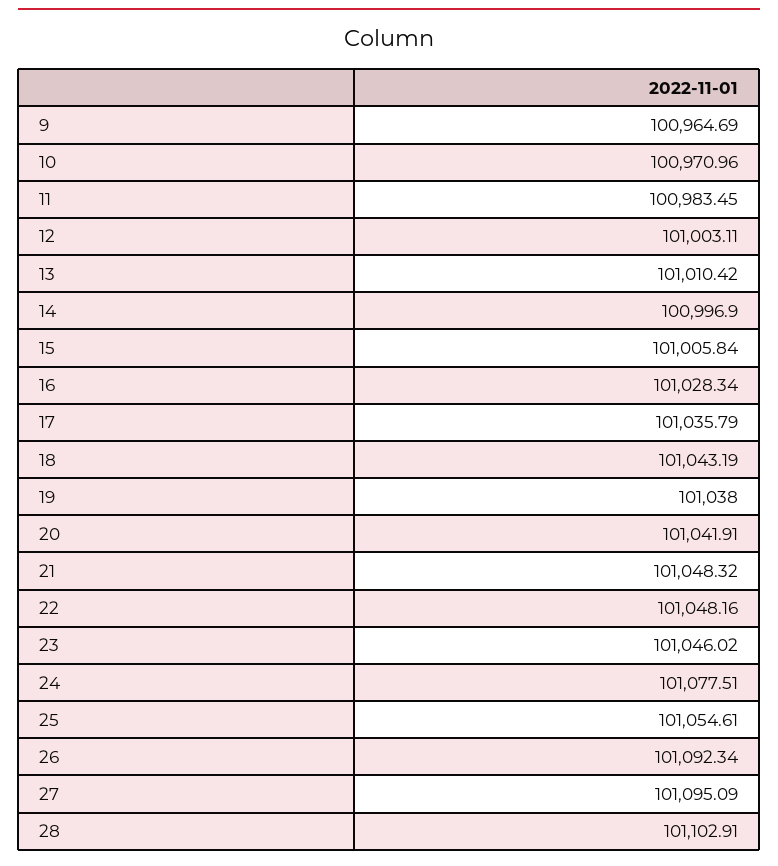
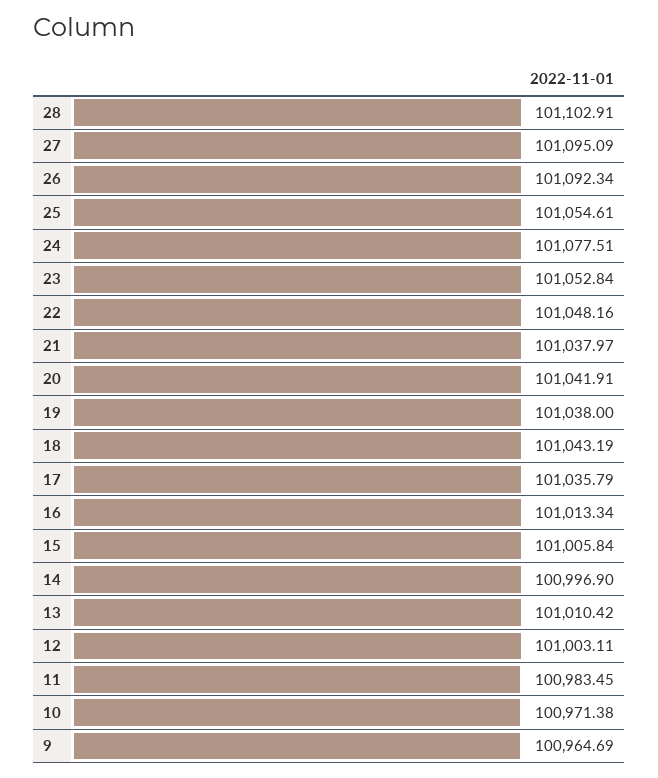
  {
    "9": 100964.69,
-   "10": 100970.96,
+   "10": 100971.38,
    "11": 100983.45,
    "12": 101003.11,
    "13": 101010.42,
    "14": 100996.9,
    "15": 101005.84,
-   "16": 101028.34,
+   "16": 101013.34,
    "17": 101035.79,
    "18": 101043.19,
    "19": 101038,
    "20": 101041.91,
-   "21": 101048.32,
+   "21": 101037.97,
    "22": 101048.16,
-   "23": 101046.02,
+   "23": 101052.84,
    "24": 101077.51,
    "25": 101054.61,
    "26": 101092.34,
    "27": 101095.09,
    "28": 101102.91
  }

